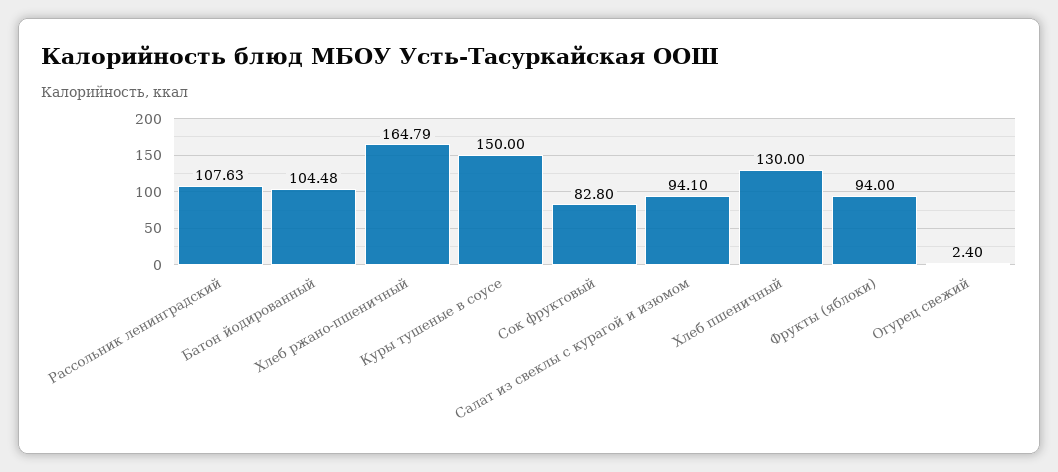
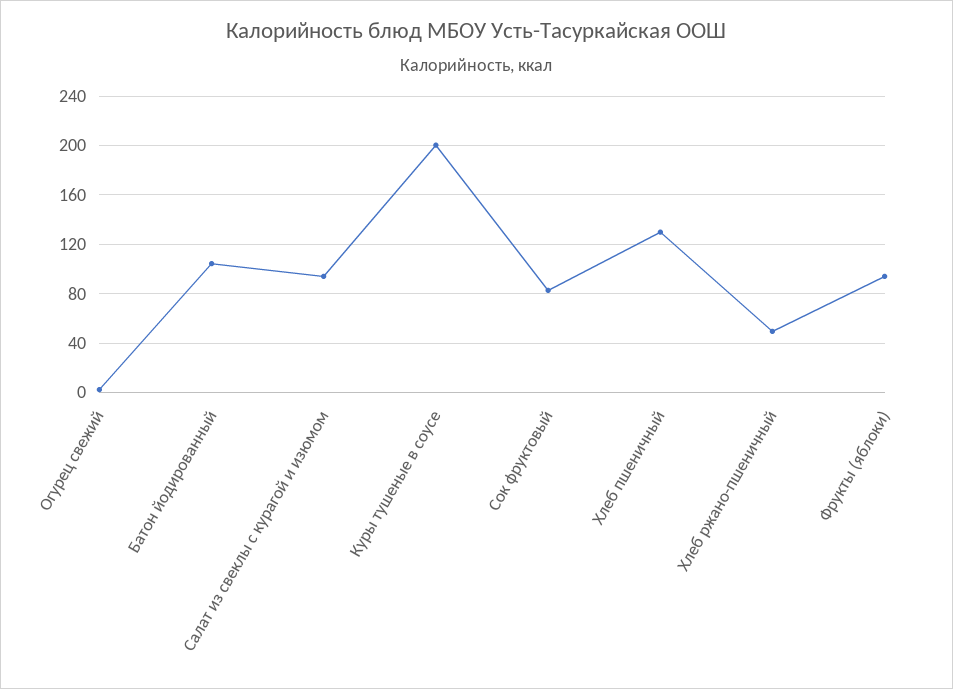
  {
-   "Рассольник ленинградский": 107.63,
    "Батон йодированный": 104.48,
-   "Хлеб ржано-пшеничный": 164.79,
+   "Хлеб ржано-пшеничный": 50,
-   "Куры тушеные в соусе": 150,
+   "Куры тушеные в соусе": 200,
    "Сок фруктовый": 82.8,
    "Салат из свеклы с курагой и изюмом": 94.1,
    "Хлеб пшеничный": 130,
    "Фрукты (яблоки)": 94,
    "Огурец свежий": 2.4
  }

